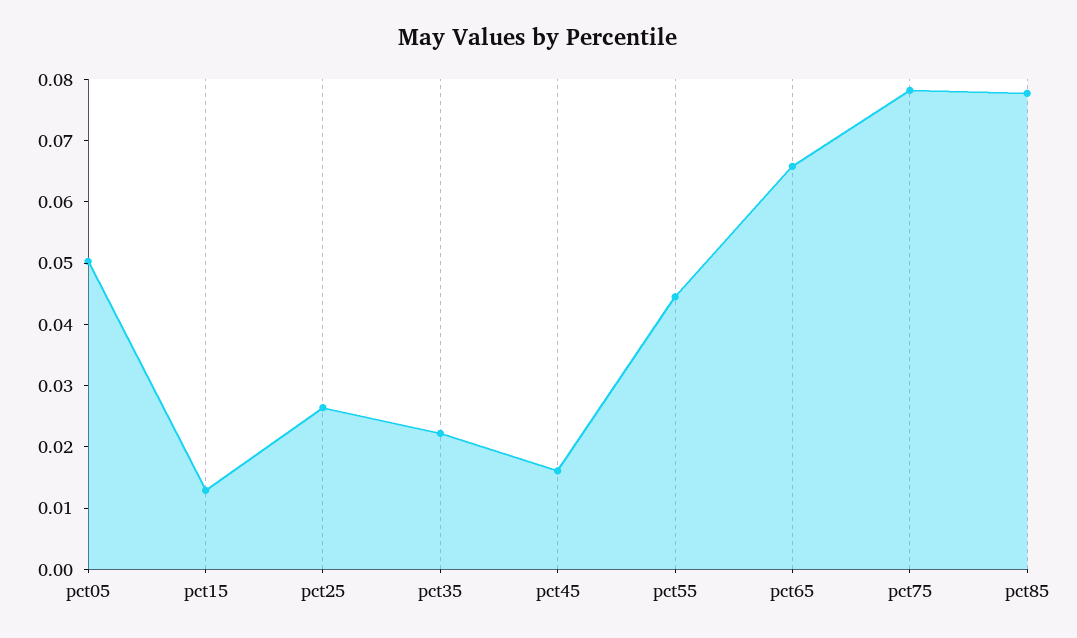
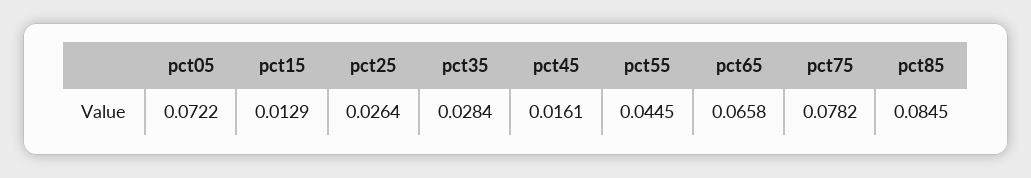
  {
-   "pct05": 0.05,
+   "pct05": 0.0722,
    "pct15": 0.0129,
    "pct25": 0.0264,
-   "pct35": 0.022,
+   "pct35": 0.0284,
    "pct45": 0.0161,
    "pct55": 0.0445,
    "pct65": 0.0658,
    "pct75": 0.0782,
-   "pct85": 0.078
+   "pct85": 0.0845
  }

